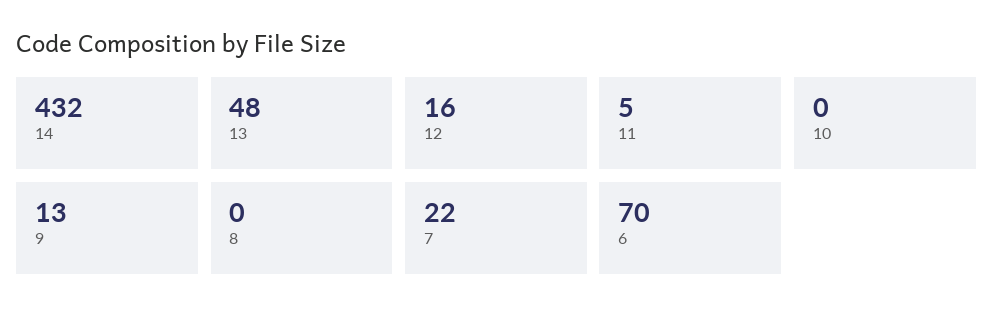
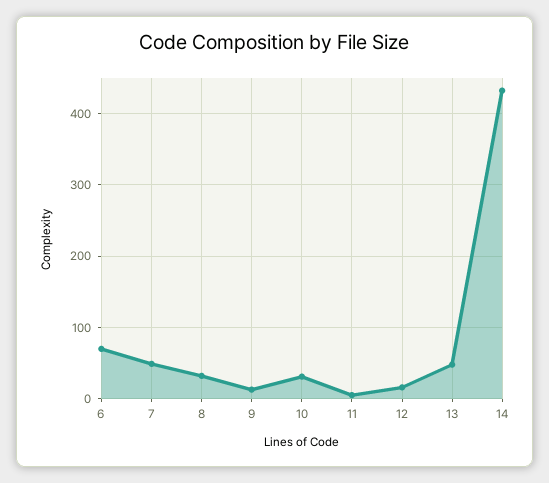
  {
    "14": 432,
    "13": 48,
    "12": 16,
    "11": 5,
-   "10": 0,
+   "10": 30,
    "9": 13,
-   "8": 0,
+   "8": 30,
-   "7": 22,
+   "7": 50,
    "6": 70
  }

